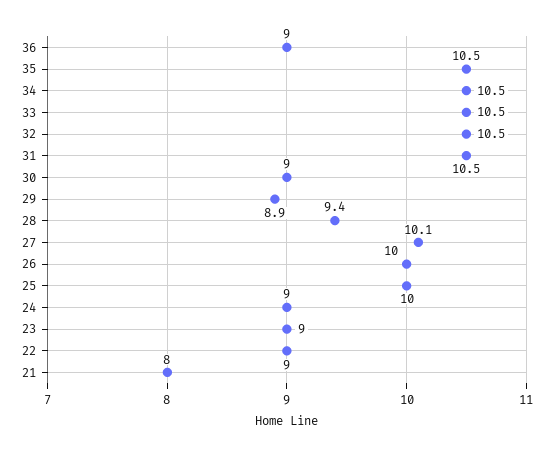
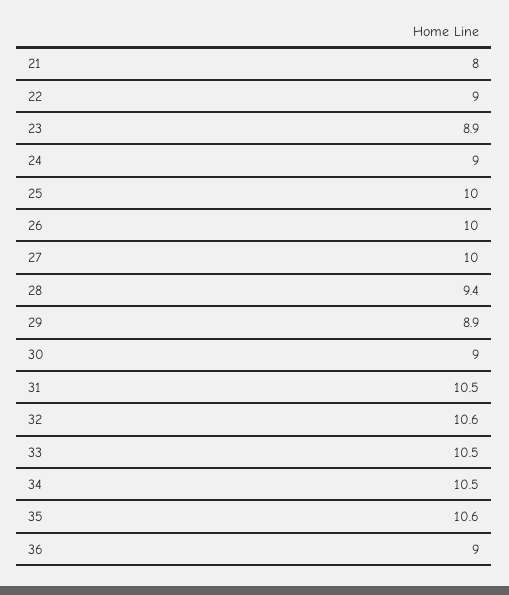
  {
    "36": 9,
-   "35": 10.5,
+   "35": 10.6,
    "34": 10.5,
    "33": 10.5,
-   "32": 10.5,
+   "32": 10.6,
    "31": 10.5,
    "30": 9,
    "29": 8.9,
    "28": 9.4,
-   "27": 10.1,
+   "27": 10,
    "26": 10,
    "25": 10,
    "24": 9,
-   "23": 9,
+   "23": 8.9,
    "22": 9,
    "21": 8
  }

